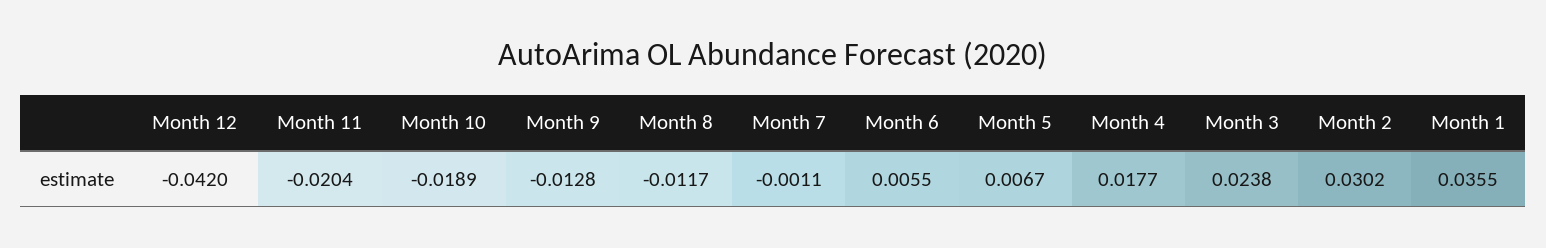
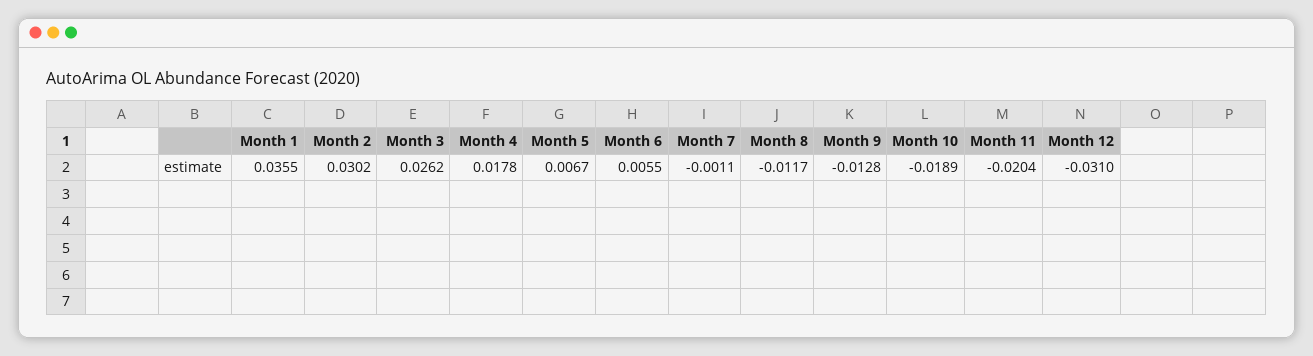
  {
-   "Month 12": -0.042,
+   "Month 12": -0.031,
    "Month 11": -0.0204,
    "Month 10": -0.0189,
    "Month 9": -0.0128,
    "Month 8": -0.0117,
    "Month 7": -0.0011,
    "Month 6": 0.0055,
    "Month 5": 0.0067,
-   "Month 4": 0.0177,
+   "Month 4": 0.0178,
-   "Month 3": 0.0238,
+   "Month 3": 0.0262,
    "Month 2": 0.0302,
    "Month 1": 0.0355
  }

